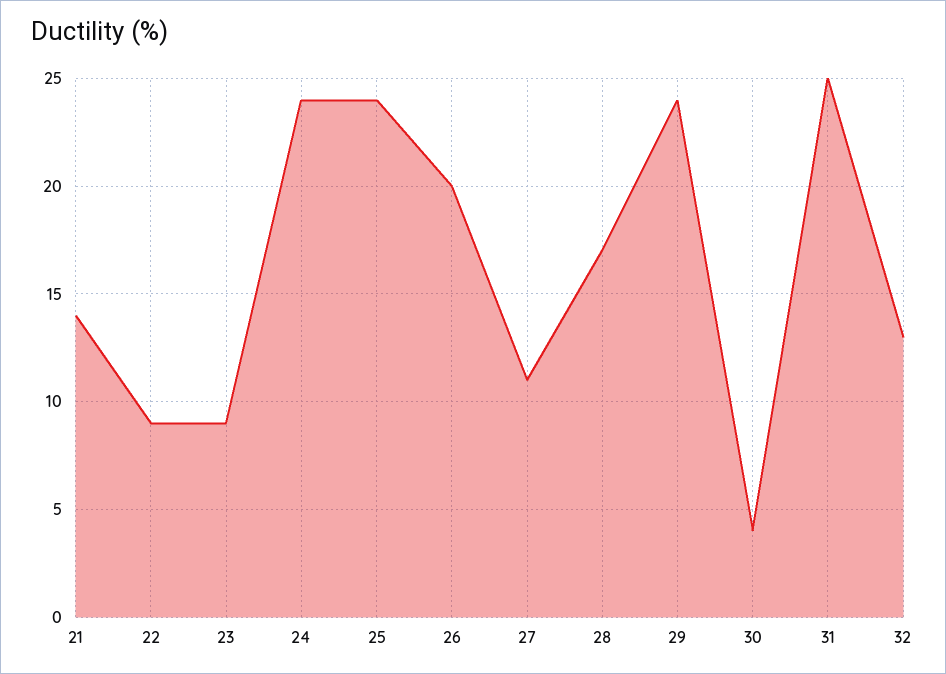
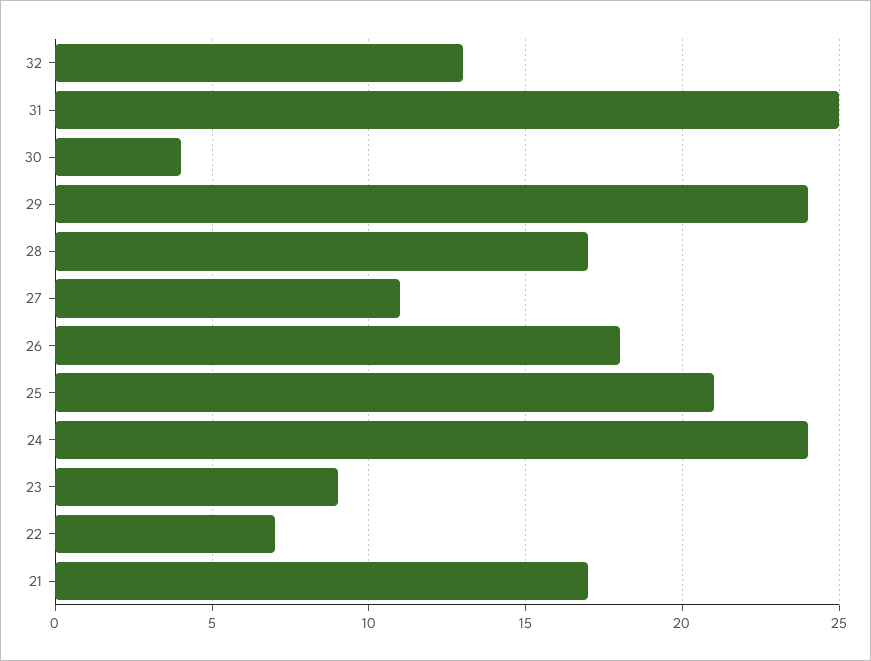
  {
-   "21": 14,
+   "21": 17,
-   "22": 9,
+   "22": 7,
    "23": 9,
    "24": 24,
-   "25": 24,
+   "25": 21,
-   "26": 20,
+   "26": 18,
    "27": 11,
    "28": 17,
    "29": 24,
    "30": 4,
    "31": 25,
    "32": 13
  }

